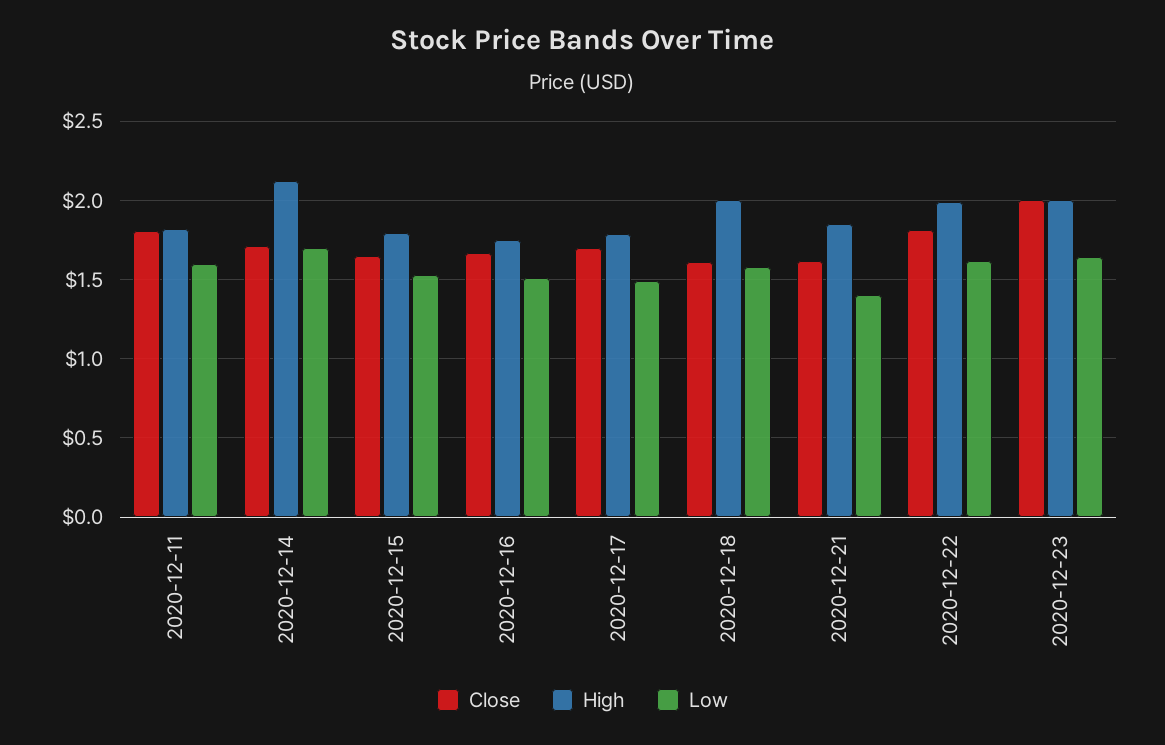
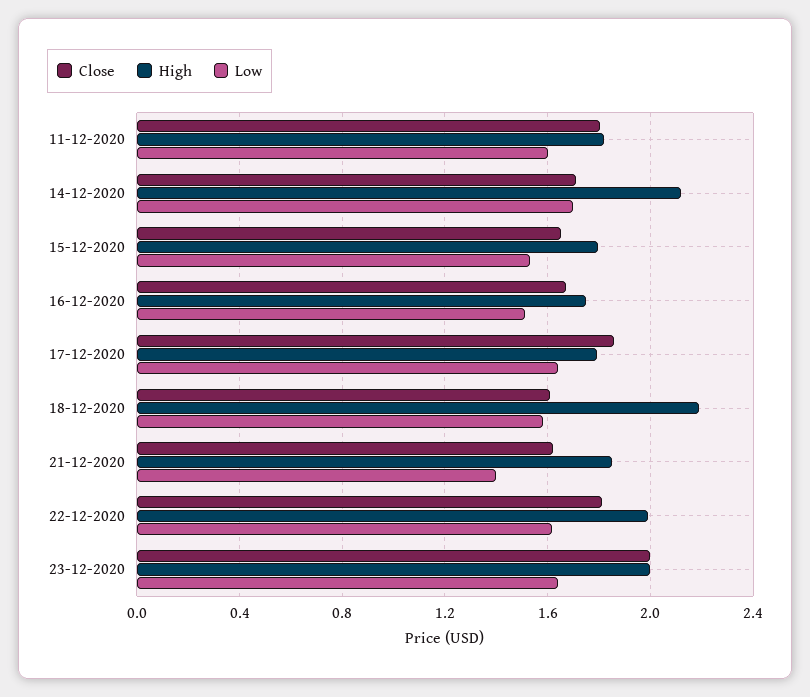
  {
    "Close": {
      "2020-12-11": 1.8,
      "2020-12-14": 1.7,
      "2020-12-15": 1.65,
      "2020-12-16": 1.65,
-     "2020-12-17": 1.7,
+     "2020-12-17": 1.85,
      "2020-12-18": 1.6,
      "2020-12-21": 1.6,
      "2020-12-22": 1.8,
      "2020-12-23": 2
    },
    "High": {
      "2020-12-11": 1.8,
      "2020-12-14": 2.1,
      "2020-12-15": 1.8,
      "2020-12-16": 1.75,
      "2020-12-17": 1.8,
-     "2020-12-18": 2,
+     "2020-12-18": 2.2,
      "2020-12-21": 1.85,
      "2020-12-22": 2,
      "2020-12-23": 2
    },
    "Low": {
      "2020-12-11": 1.6,
      "2020-12-14": 1.7,
      "2020-12-15": 1.55,
      "2020-12-16": 1.5,
-     "2020-12-17": 1.5,
+     "2020-12-17": 1.65,
      "2020-12-18": 1.6,
      "2020-12-21": 1.4,
      "2020-12-22": 1.6,
      "2020-12-23": 1.65
    }
  }

